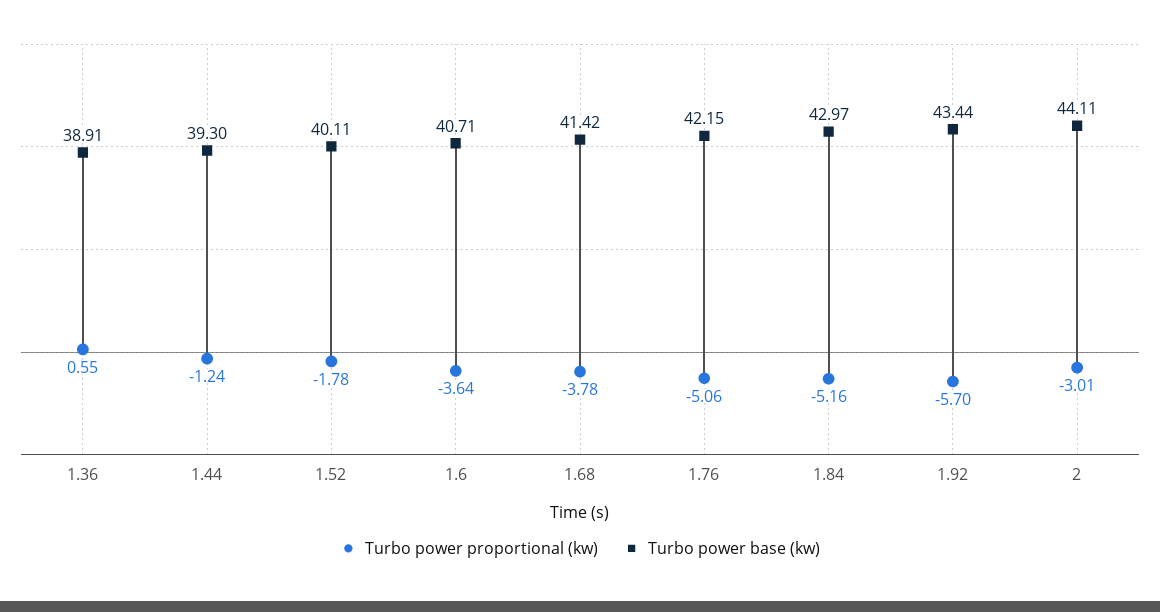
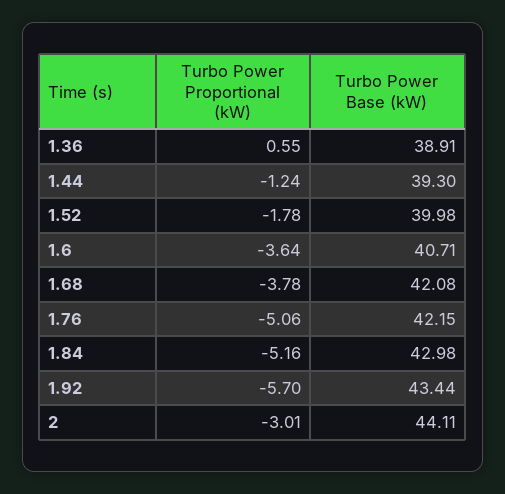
  {
    "Turbo power proportional (kw)": {
      "1.36": 0.55,
      "1.44": -1.24,
      "1.52": -1.78,
      "1.6": -3.64,
      "1.68": -3.78,
      "1.76": -5.06,
      "1.84": -5.16,
      "1.92": -5.7,
      "2": -3.01
    },
    "Turbo power base (kw)": {
      "1.36": 38.91,
      "1.44": 39.3,
-     "1.52": 40.11,
+     "1.52": 39.98,
      "1.6": 40.71,
-     "1.68": 41.42,
+     "1.68": 42.08,
      "1.76": 42.15,
-     "1.84": 42.97,
+     "1.84": 42.98,
      "1.92": 43.44,
      "2": 44.11
    }
  }

